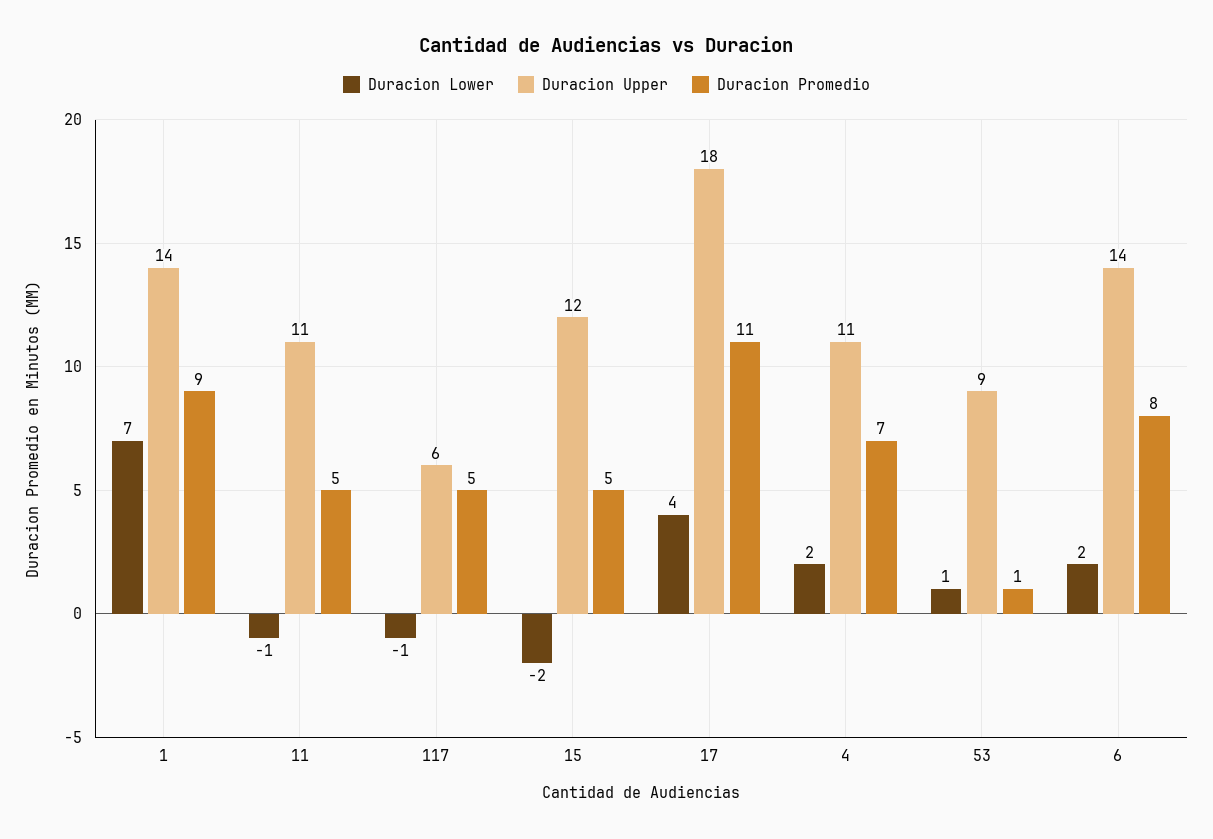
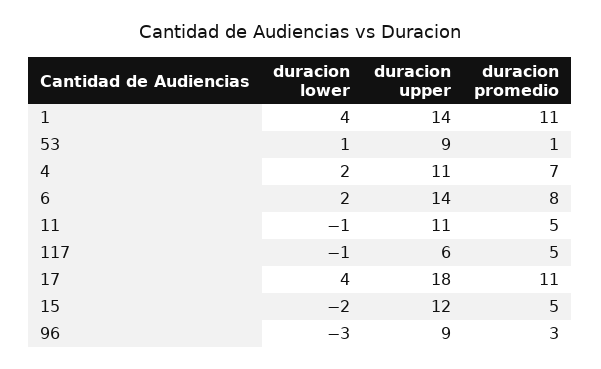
  {
    "Duracion Lower": {
-     "1": 7,
+     "1": 4,
      "11": -1,
      "117": -1,
      "15": -2,
      "17": 4,
      "4": 2,
      "53": 1,
-     "6": 2
+     "6": 2,
+     "96": -3
    },
    "Duracion Upper": {
      "1": 14,
      "11": 11,
      "117": 6,
      "15": 12,
      "17": 18,
      "4": 11,
      "53": 9,
-     "6": 14
+     "6": 14,
+     "96": 9
    },
    "Duracion Promedio": {
-     "1": 9,
+     "1": 11,
      "11": 5,
      "117": 5,
      "15": 5,
      "17": 11,
      "4": 7,
      "53": 1,
-     "6": 8
+     "6": 8,
+     "96": 3
    }
  }

